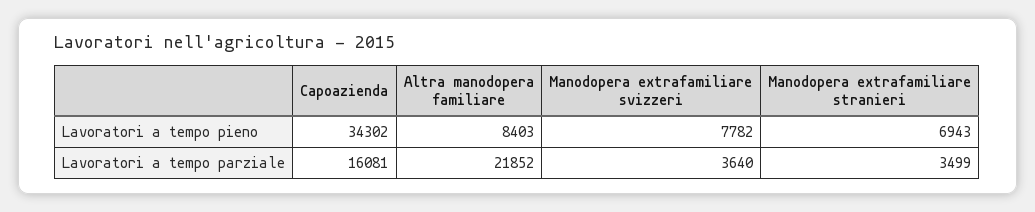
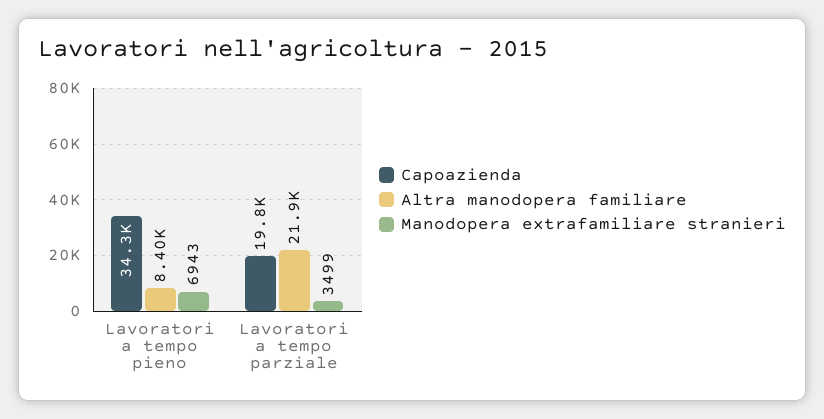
  {
    "Capoazienda": {
      "Lavoratori a tempo pieno": 34302,
-     "Lavoratori a tempo parziale": 16081
+     "Lavoratori a tempo parziale": 19800
    },
    "Altra manodopera familiare": {
      "Lavoratori a tempo pieno": 8403,
      "Lavoratori a tempo parziale": 21852
    },
-   "Manodopera extrafamiliare svizzeri": {
-     "Lavoratori a tempo pieno": 7782,
-     "Lavoratori a tempo parziale": 3640
-   },
    "Manodopera extrafamiliare stranieri": {
      "Lavoratori a tempo pieno": 6943,
      "Lavoratori a tempo parziale": 3499
    }
  }

